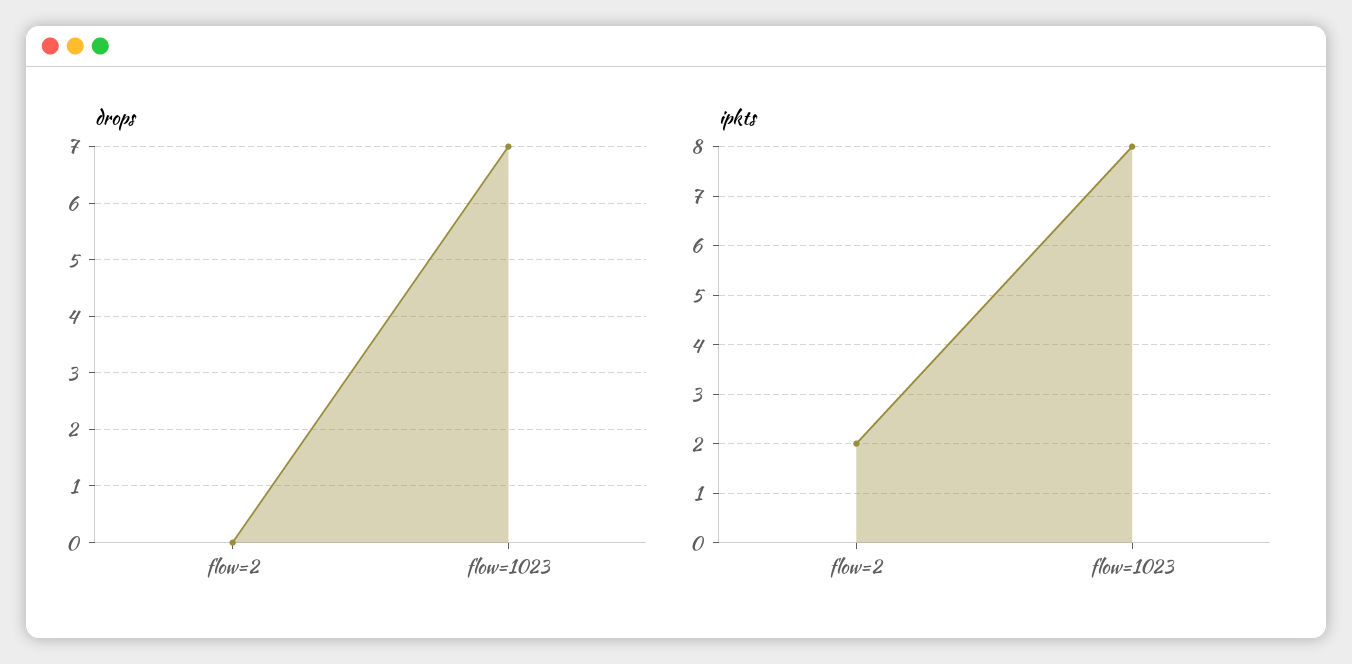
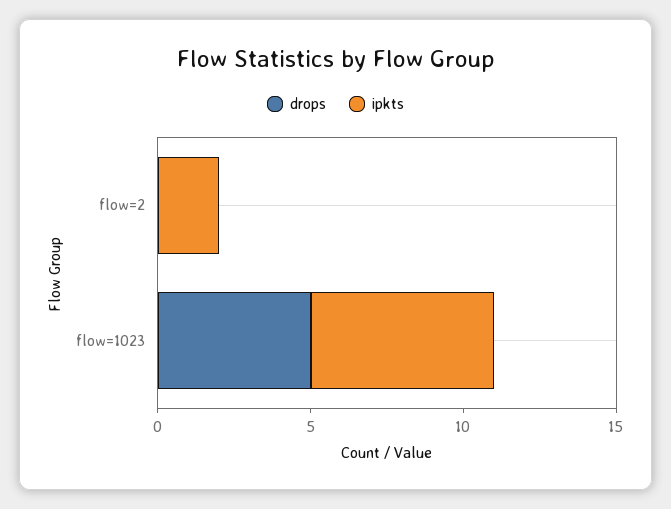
  {
    "drops": {
      "flow=2": 0,
-     "flow=1023": 7
+     "flow=1023": 5
    },
    "ipkts": {
      "flow=2": 2,
-     "flow=1023": 8
+     "flow=1023": 6
    }
  }

